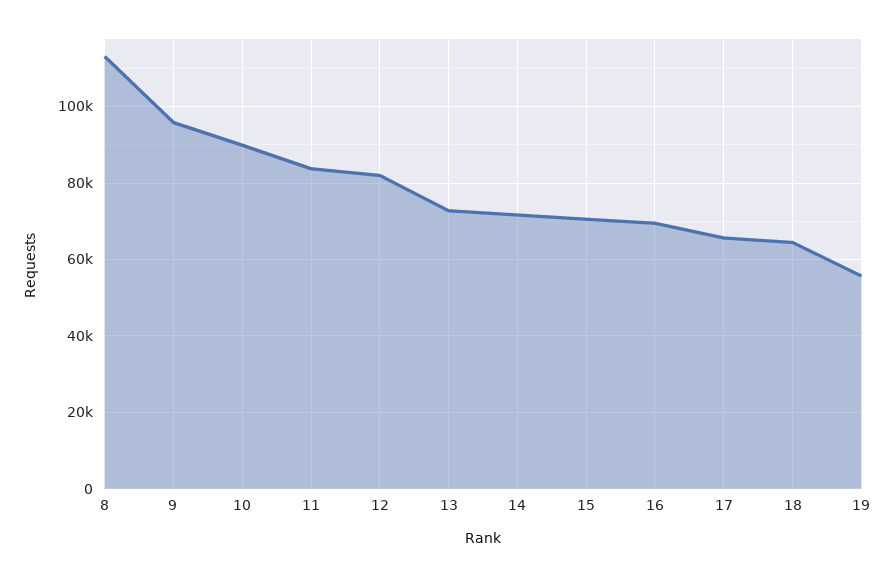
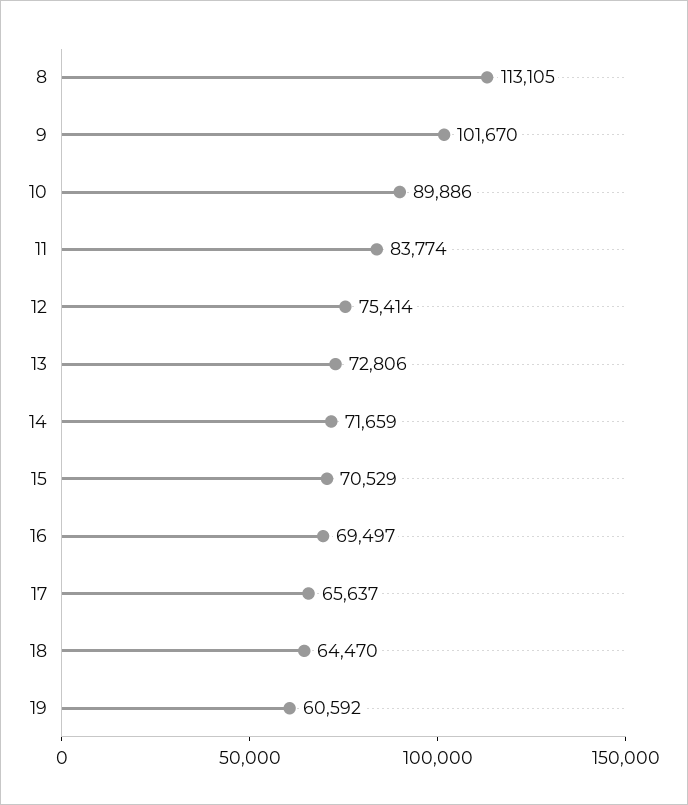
  {
    "8": 113105,
-   "9": 96000,
+   "9": 101670,
    "10": 89886,
    "11": 83774,
-   "12": 82000,
+   "12": 75414,
    "13": 72806,
    "14": 71659,
    "15": 70529,
    "16": 69497,
    "17": 65637,
    "18": 64470,
-   "19": 56000
+   "19": 60592
  }

